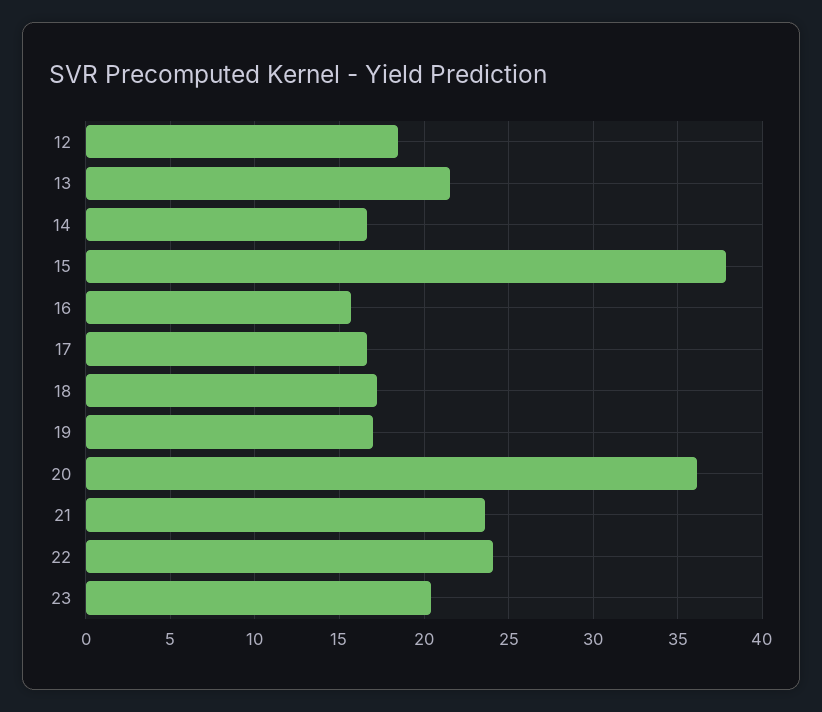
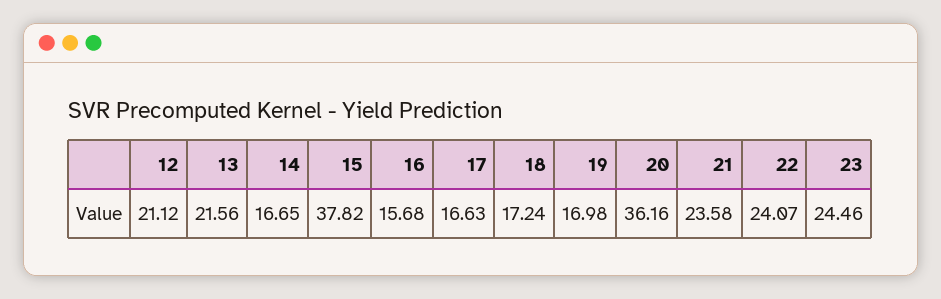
  {
-   "12": 18.5,
+   "12": 21.12,
    "13": 21.56,
    "14": 16.65,
    "15": 37.82,
    "16": 15.68,
    "17": 16.63,
    "18": 17.24,
    "19": 16.98,
    "20": 36.16,
    "21": 23.58,
    "22": 24.07,
-   "23": 20.5
+   "23": 24.46
  }

